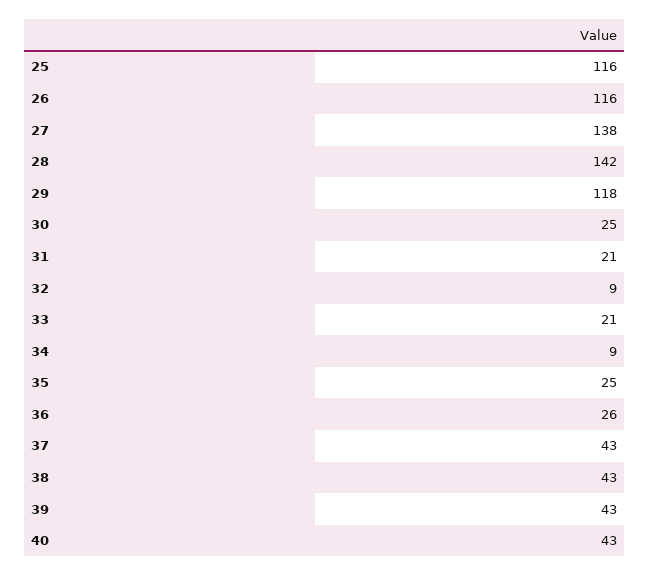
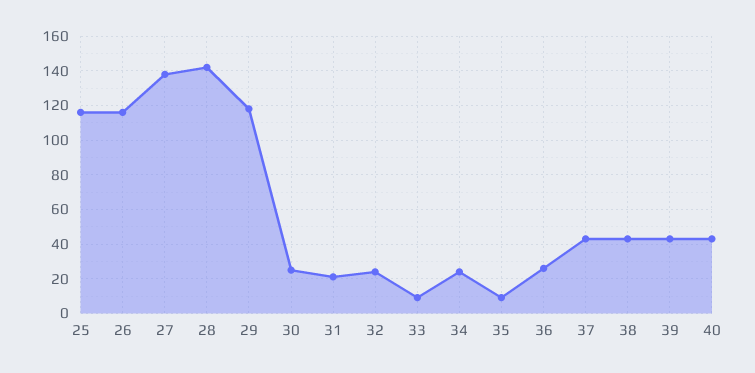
  {
    "25": 116,
    "26": 116,
    "27": 138,
    "28": 142,
    "29": 118,
    "30": 25,
    "31": 21,
-   "32": 9,
+   "32": 25,
-   "33": 21,
+   "33": 10,
-   "34": 9,
+   "34": 25,
-   "35": 25,
+   "35": 10,
    "36": 26,
    "37": 43,
    "38": 43,
    "39": 43,
    "40": 43
  }

